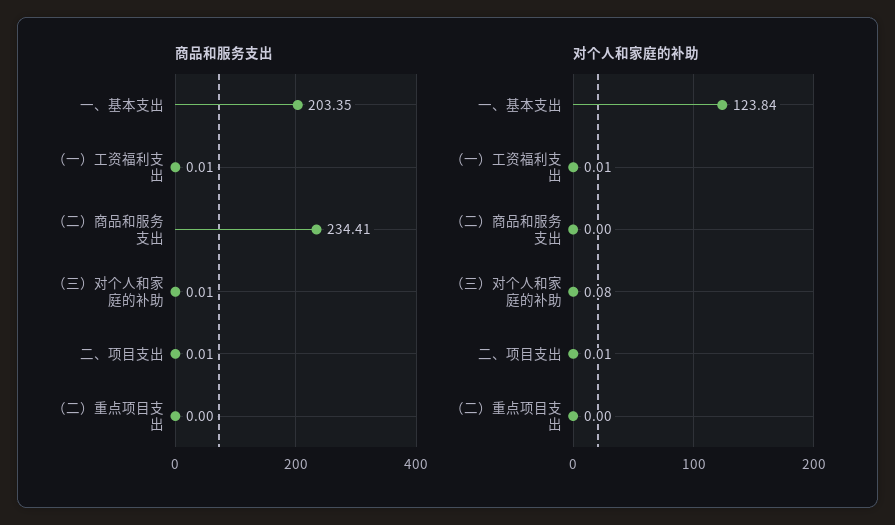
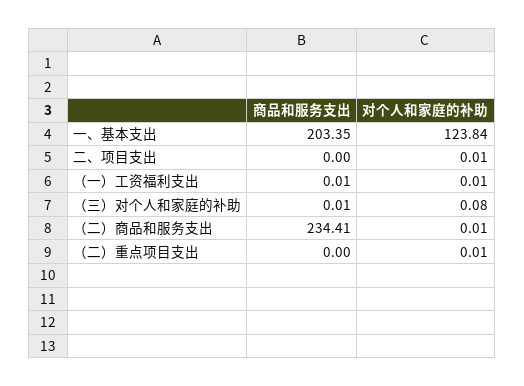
  {
    "商品和服务支出": {
      "一、基本支出": 203.35,
      "（一）工资福利支出": 0.01,
      "（二）商品和服务支出": 234.41,
      "（三）对个人和家庭的补助": 0.01,
-     "二、项目支出": 0.01,
+     "二、项目支出": 0,
      "（二）重点项目支出": 0
    },
    "对个人和家庭的补助": {
      "一、基本支出": 123.84,
      "（一）工资福利支出": 0.01,
-     "（二）商品和服务支出": 0,
+     "（二）商品和服务支出": 0.01,
      "（三）对个人和家庭的补助": 0.08,
      "二、项目支出": 0.01,
-     "（二）重点项目支出": 0
+     "（二）重点项目支出": 0.01
    }
  }

